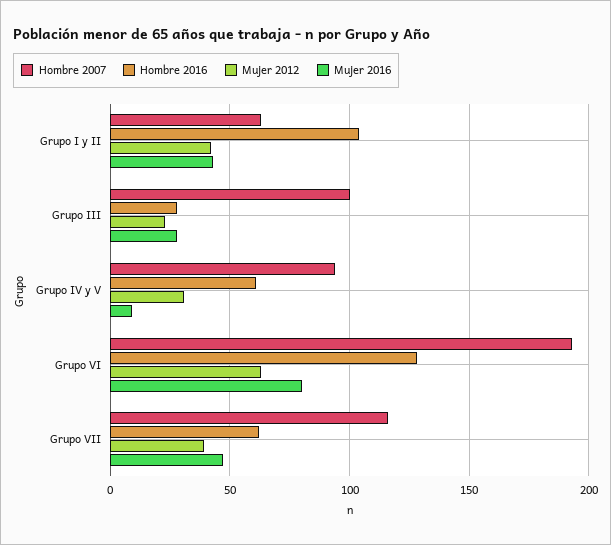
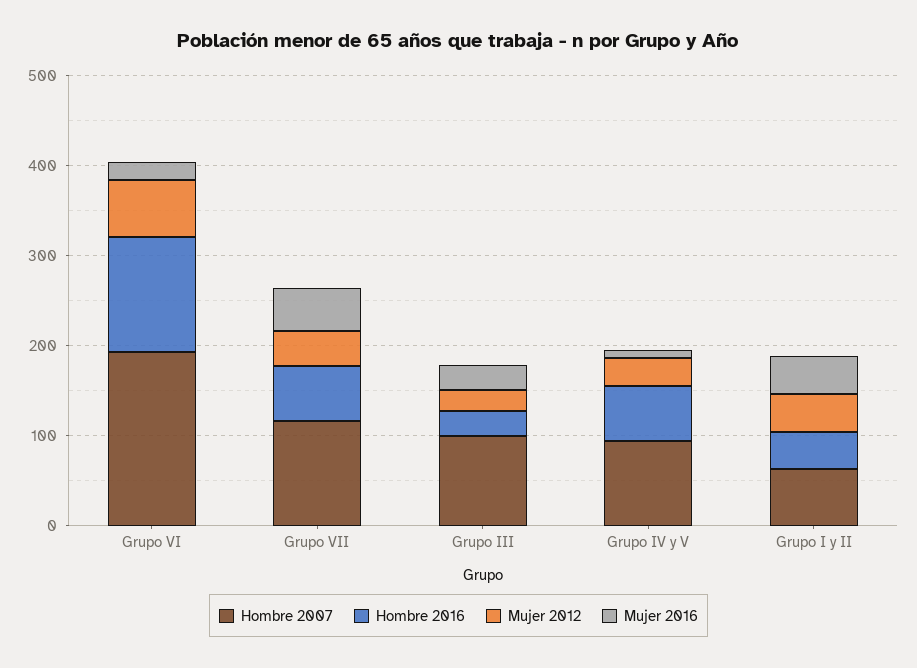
  {
    "Hombre 2007": {
      "Grupo I y II": 65,
      "Grupo III": 100,
      "Grupo IV y V": 95,
      "Grupo VI": 195,
      "Grupo VII": 115
    },
    "Hombre 2016": {
-     "Grupo I y II": 105,
+     "Grupo I y II": 40,
      "Grupo III": 30,
      "Grupo IV y V": 60,
      "Grupo VI": 130,
      "Grupo VII": 60
    },
    "Mujer 2012": {
      "Grupo I y II": 40,
      "Grupo III": 25,
      "Grupo IV y V": 30,
      "Grupo VI": 65,
      "Grupo VII": 40
    },
    "Mujer 2016": {
      "Grupo I y II": 45,
      "Grupo III": 30,
      "Grupo IV y V": 10,
-     "Grupo VI": 80,
+     "Grupo VI": 20,
      "Grupo VII": 45
    }
  }

